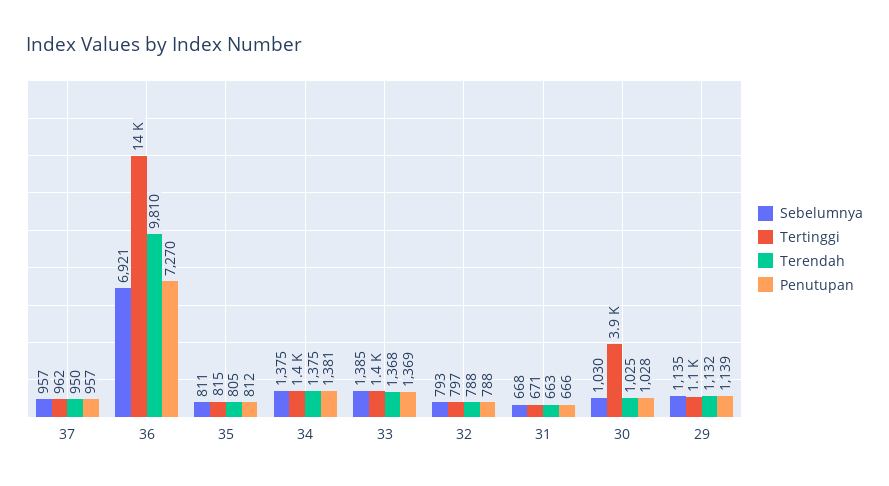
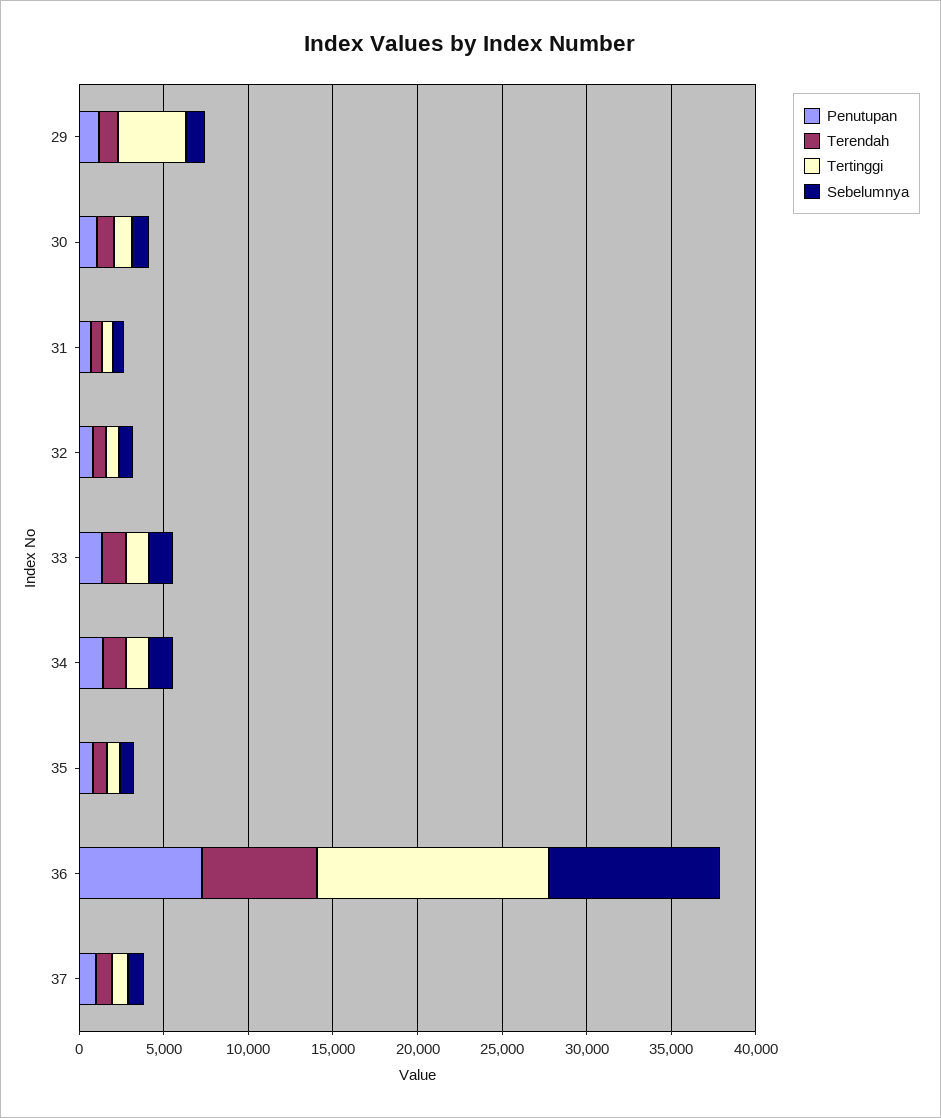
  {
    "Sebelumnya": {
      "37": 957,
-     "36": 6921,
+     "36": 10000,
      "35": 811,
      "34": 1375,
      "33": 1385,
      "32": 793,
      "31": 668,
      "30": 1030,
      "29": 1135
    },
    "Tertinggi": {
      "37": 962,
      "36": 14000,
      "35": 815,
      "34": 1400,
      "33": 1400,
      "32": 797,
      "31": 671,
-     "30": 3900,
+     "30": 1000,
-     "29": 1100
+     "29": 4000
    },
    "Terendah": {
      "37": 950,
-     "36": 9810,
+     "36": 7000,
      "35": 805,
      "34": 1375,
      "33": 1368,
      "32": 788,
      "31": 663,
      "30": 1025,
      "29": 1132
    },
    "Penutupan": {
      "37": 957,
      "36": 7270,
      "35": 812,
      "34": 1381,
      "33": 1369,
      "32": 788,
      "31": 666,
      "30": 1028,
      "29": 1139
    }
  }

